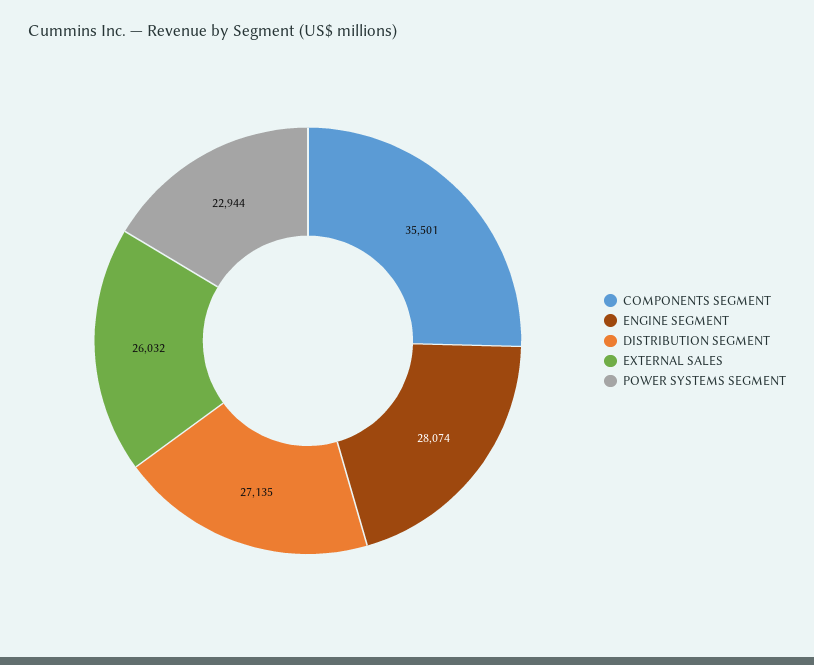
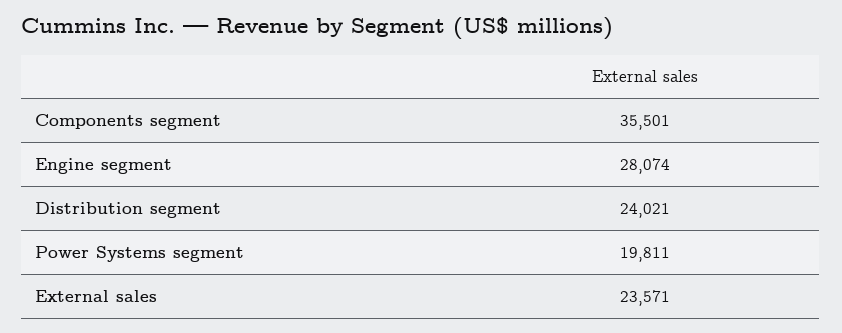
  {
    "COMPONENTS SEGMENT": 35501,
    "ENGINE SEGMENT": 28074,
-   "DISTRIBUTION SEGMENT": 27135,
+   "DISTRIBUTION SEGMENT": 24021,
-   "EXTERNAL SALES": 26032,
+   "EXTERNAL SALES": 23571,
-   "POWER SYSTEMS SEGMENT": 22944
+   "POWER SYSTEMS SEGMENT": 19811
  }

